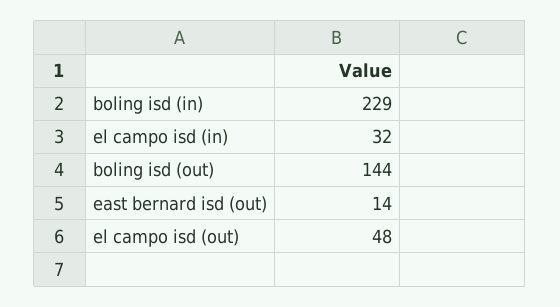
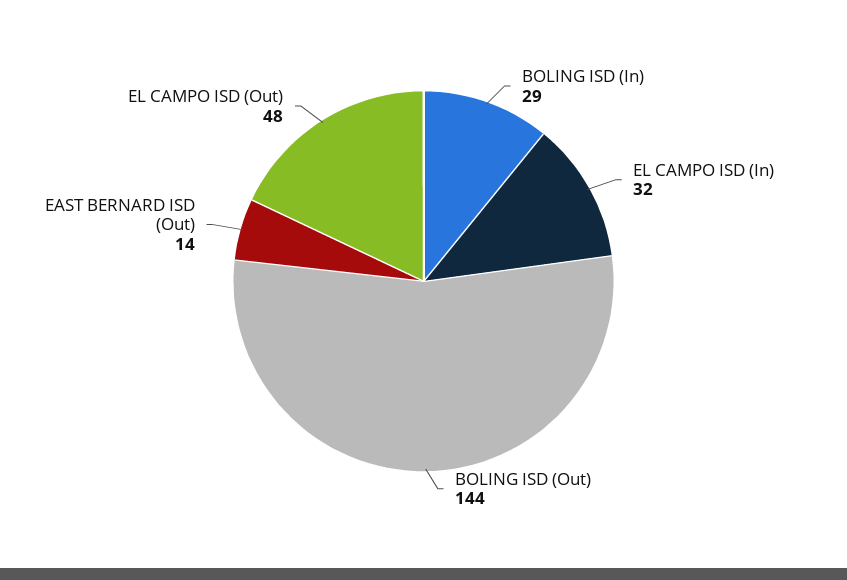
  {
-   "boling isd (in)": 229,
+   "boling isd (in)": 29,
    "el campo isd (in)": 32,
    "boling isd (out)": 144,
    "east bernard isd (out)": 14,
    "el campo isd (out)": 48
  }

